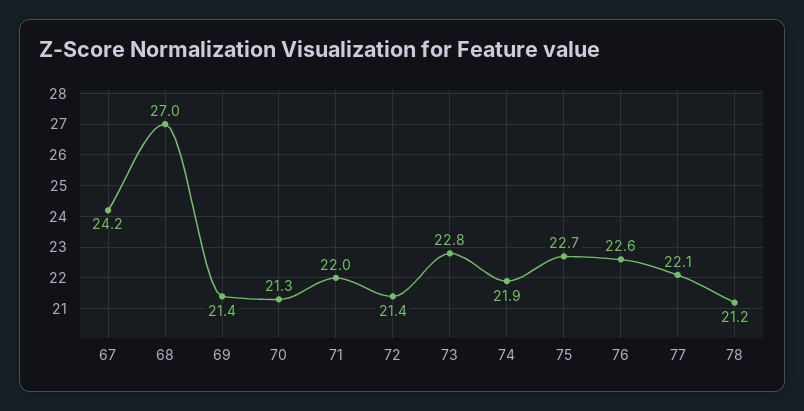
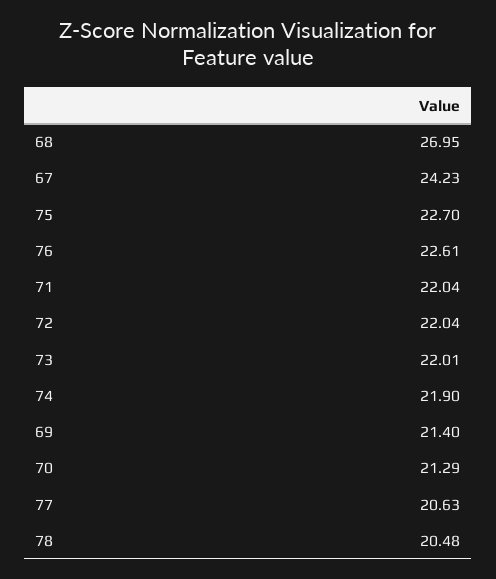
  {
    "67": 24.23,
    "68": 26.95,
    "69": 21.4,
    "70": 21.29,
    "71": 22.04,
-   "72": 21.4,
+   "72": 22.04,
-   "73": 22.8,
+   "73": 22.01,
    "74": 21.9,
    "75": 22.7,
    "76": 22.61,
-   "77": 22.1,
+   "77": 20.63,
-   "78": 21.2
+   "78": 20.48
  }

